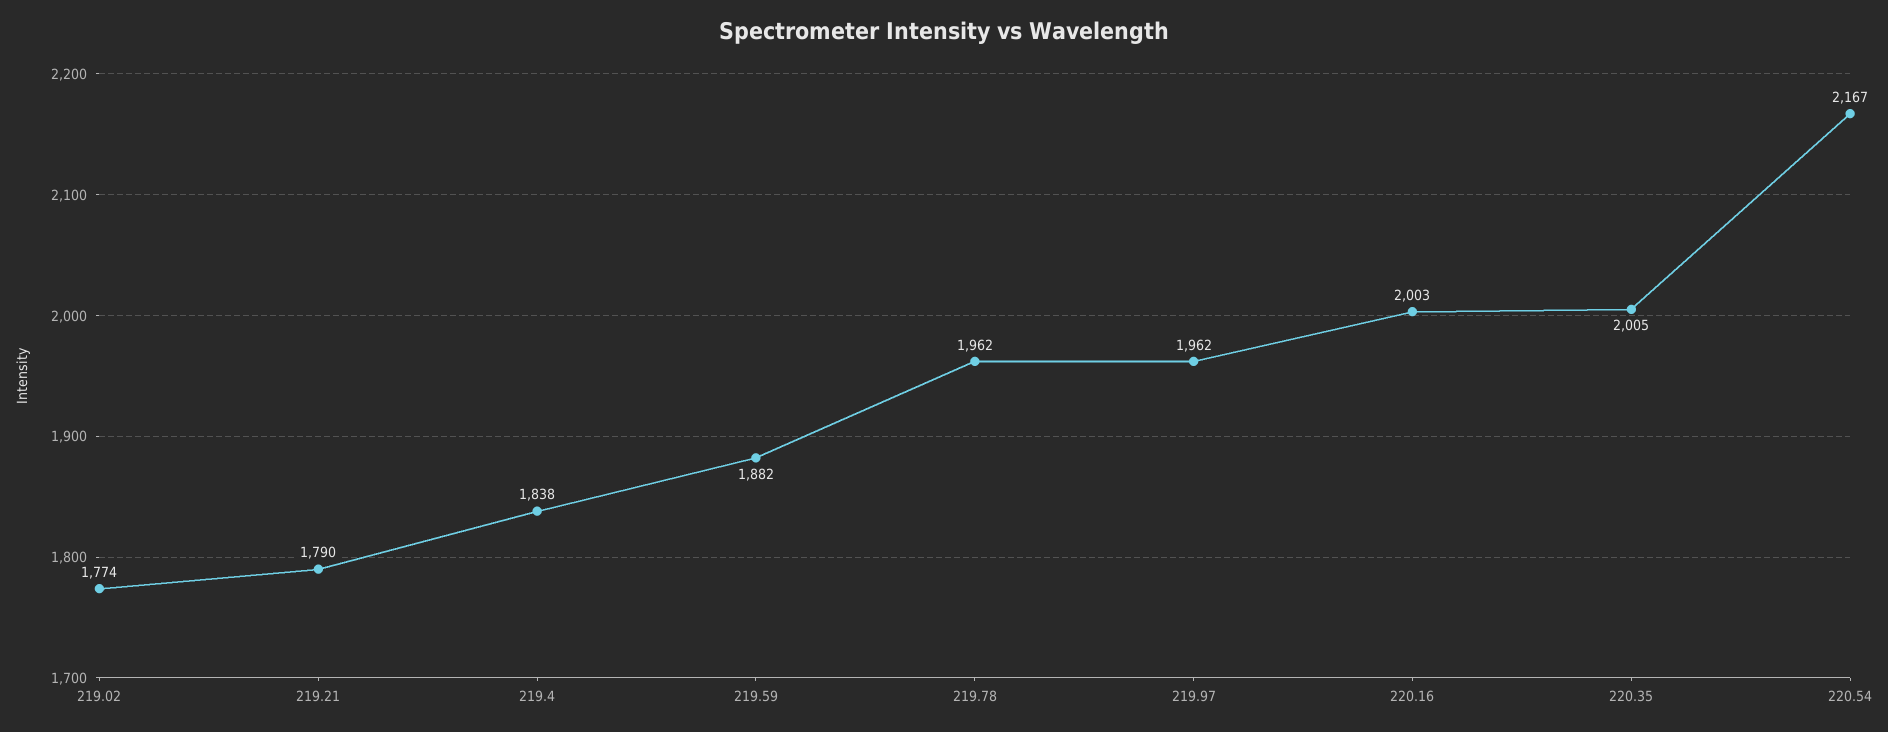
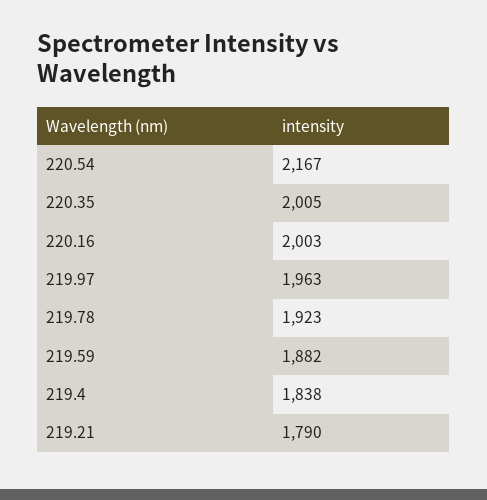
  {
-   "219.02": 1774,
    "219.21": 1790,
    "219.4": 1838,
    "219.59": 1882,
-   "219.78": 1962,
+   "219.78": 1923,
-   "219.97": 1962,
+   "219.97": 1963,
    "220.16": 2003,
    "220.35": 2005,
    "220.54": 2167
  }

